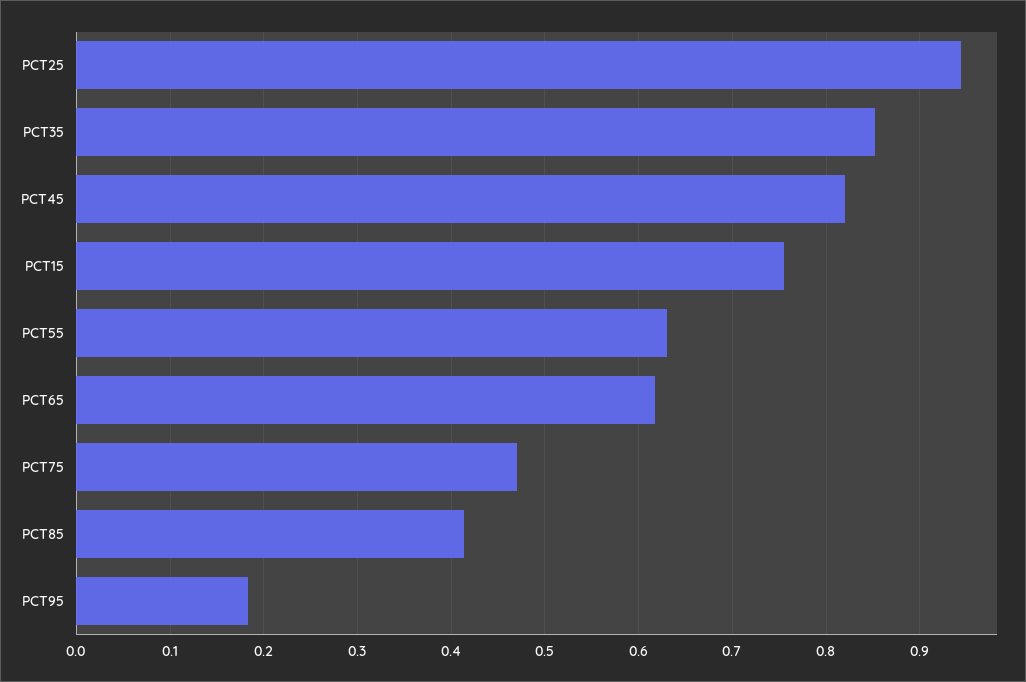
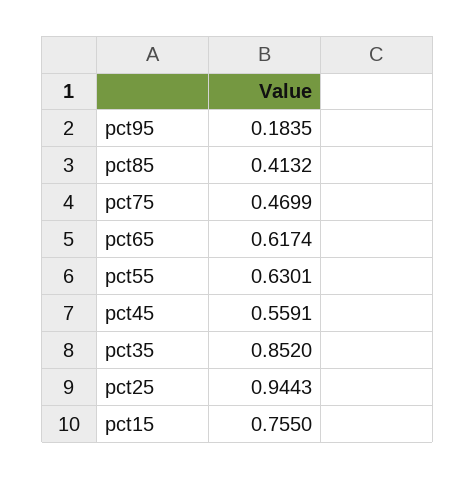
  {
    "PCT25": 0.9443,
    "PCT35": 0.852,
-   "PCT45": 0.82,
+   "PCT45": 0.5591,
    "PCT15": 0.755,
    "PCT55": 0.6301,
    "PCT65": 0.6174,
    "PCT75": 0.4699,
    "PCT85": 0.4132,
    "PCT95": 0.1835
  }

